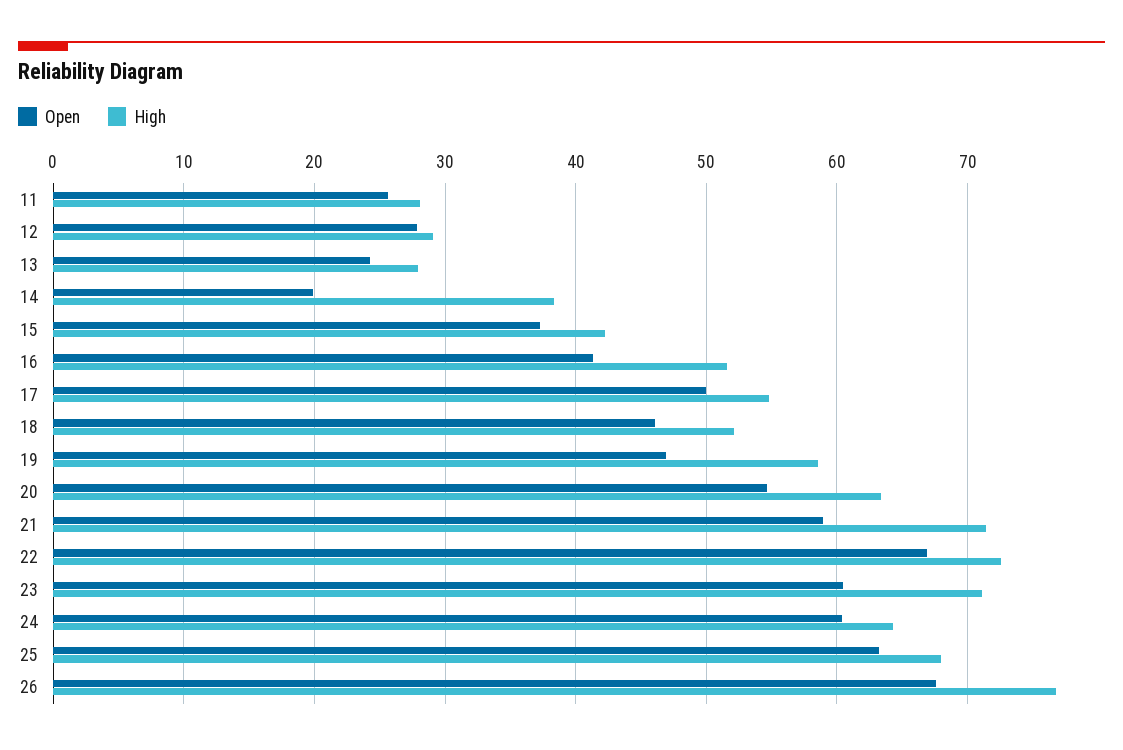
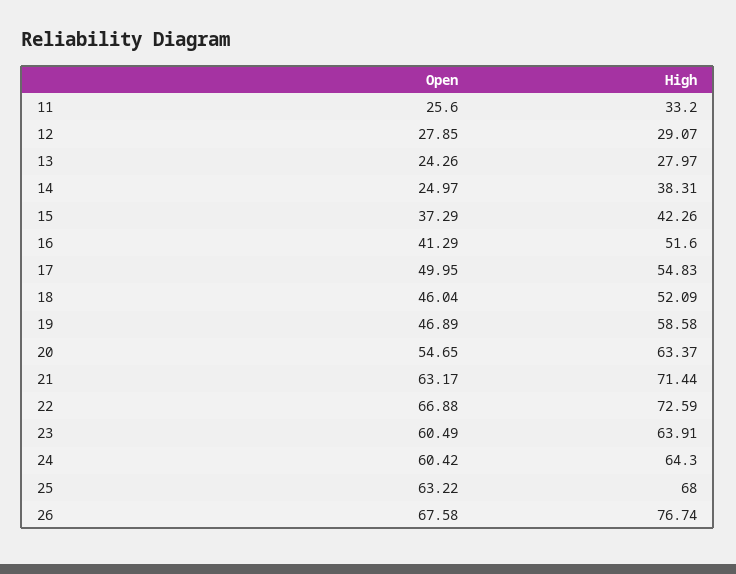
  {
    "Open": {
      "11": 25.6,
      "12": 27.85,
      "13": 24.26,
-     "14": 20,
+     "14": 24.97,
      "15": 37.29,
      "16": 41.29,
      "17": 49.95,
      "18": 46.04,
      "19": 46.89,
      "20": 54.65,
-     "21": 59,
+     "21": 63.17,
      "22": 66.88,
      "23": 60.49,
      "24": 60.42,
      "25": 63.22,
      "26": 67.58
    },
    "High": {
-     "11": 28,
+     "11": 33.2,
      "12": 29.07,
      "13": 27.97,
      "14": 38.31,
      "15": 42.26,
      "16": 51.6,
      "17": 54.83,
      "18": 52.09,
      "19": 58.58,
      "20": 63.37,
      "21": 71.44,
      "22": 72.59,
-     "23": 71,
+     "23": 63.91,
      "24": 64.3,
      "25": 68,
      "26": 76.74
    }
  }

